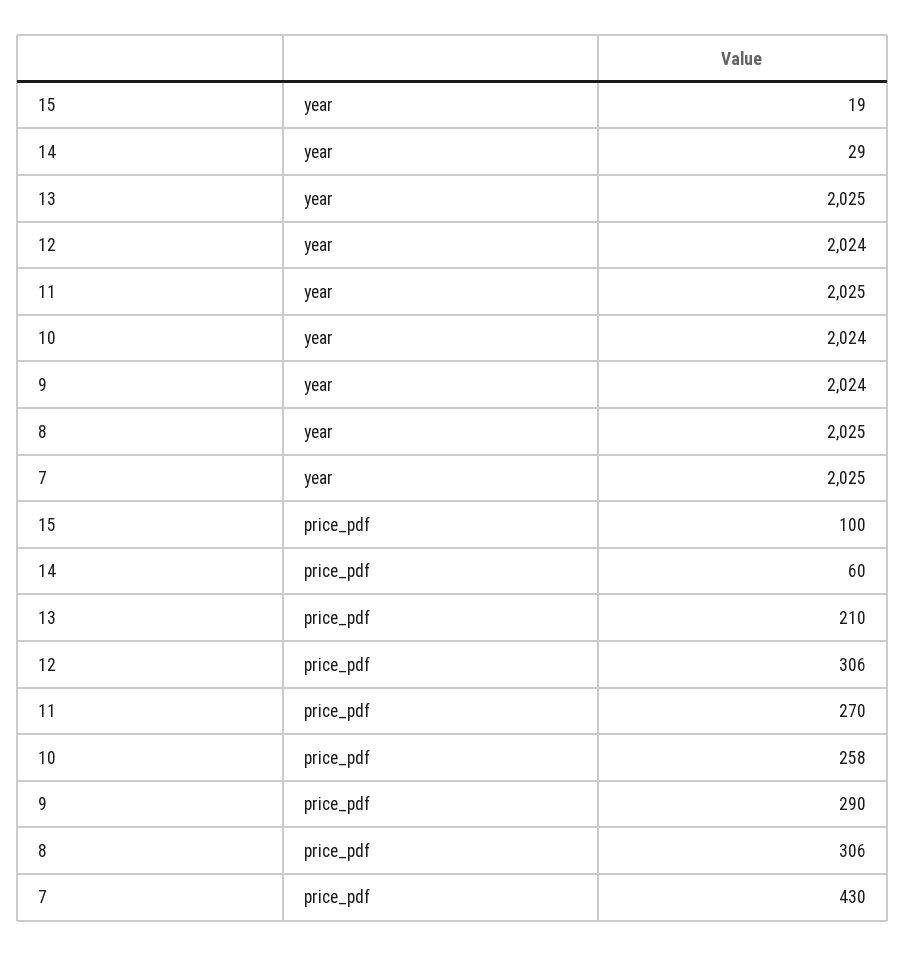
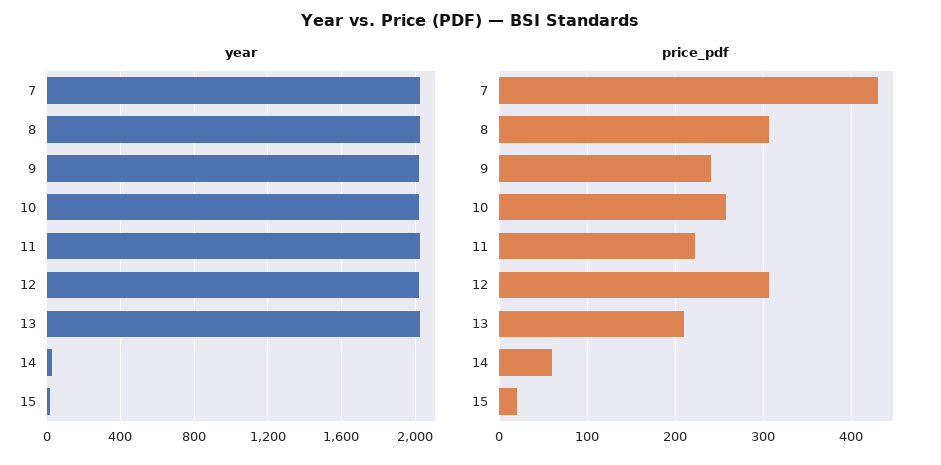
  {
    "year": {
      "15": 19,
      "14": 29,
      "13": 2025,
      "12": 2024,
      "11": 2025,
      "10": 2024,
      "9": 2024,
      "8": 2025,
      "7": 2025
    },
    "price_pdf": {
-     "15": 100,
+     "15": 20,
      "14": 60,
      "13": 210,
      "12": 306,
-     "11": 270,
+     "11": 220,
      "10": 258,
-     "9": 290,
+     "9": 240,
      "8": 306,
      "7": 430
    }
  }

